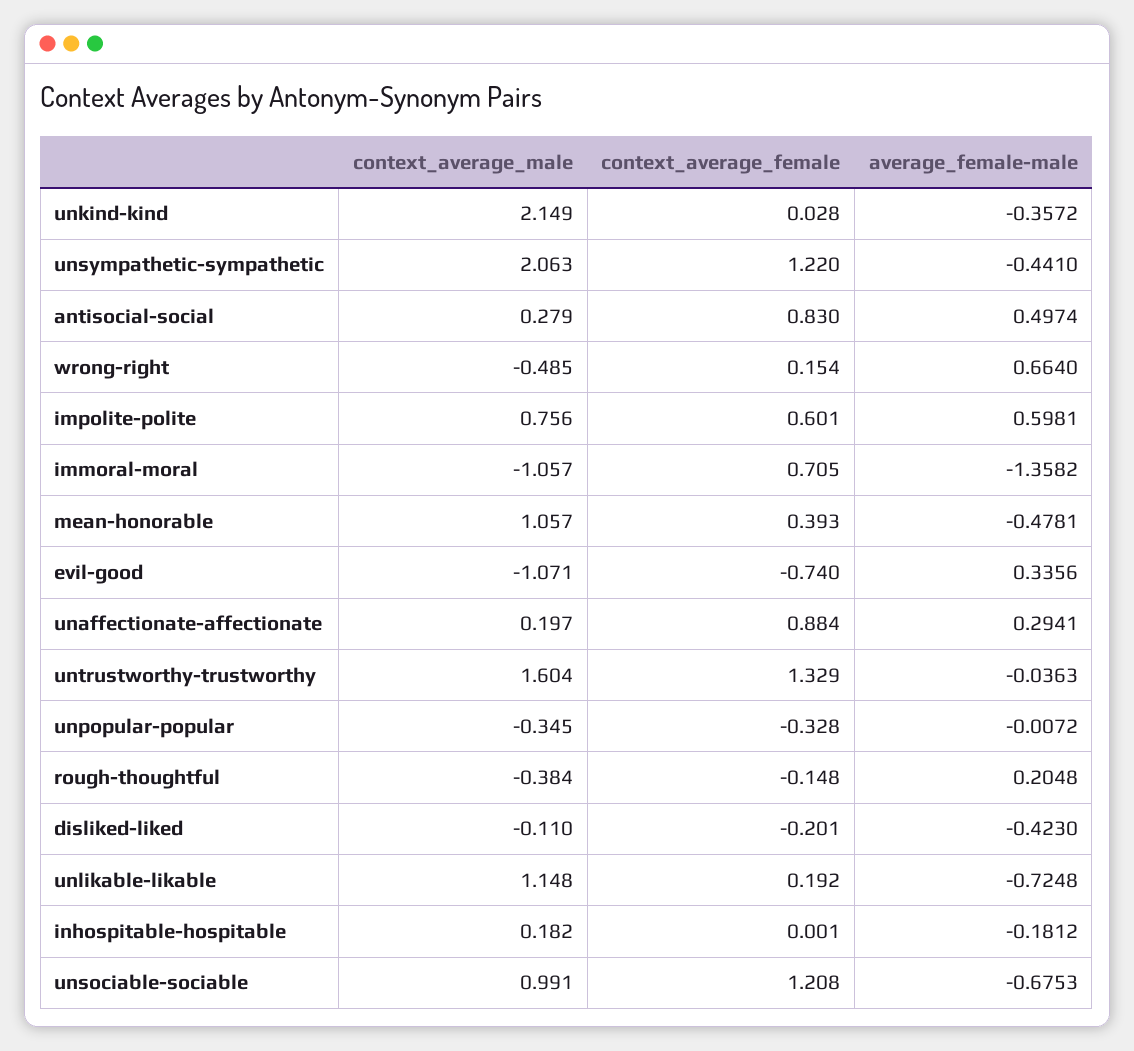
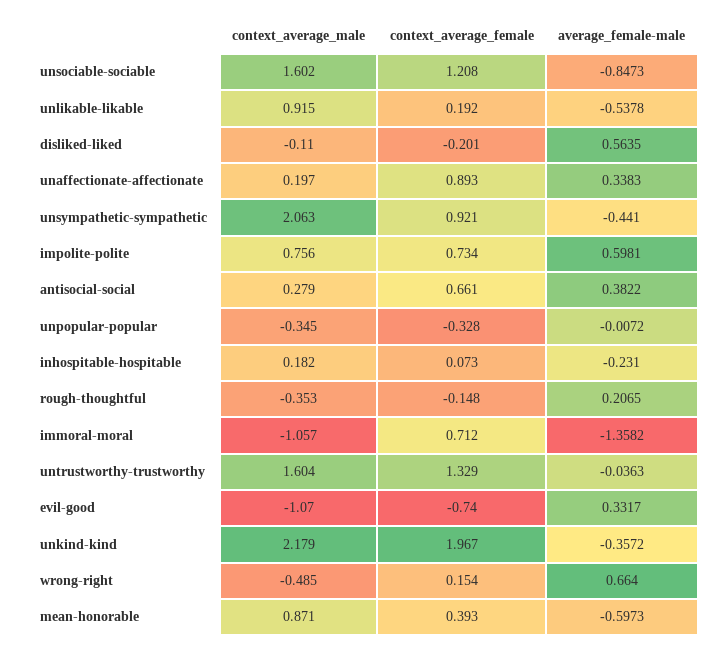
  {
    "context_average_male": {
-     "unkind-kind": 2.149,
+     "unkind-kind": 2.179,
      "unsympathetic-sympathetic": 2.063,
      "antisocial-social": 0.279,
      "wrong-right": -0.485,
      "impolite-polite": 0.756,
      "immoral-moral": -1.057,
-     "mean-honorable": 1.057,
+     "mean-honorable": 0.871,
-     "evil-good": -1.071,
+     "evil-good": -1.07,
      "unaffectionate-affectionate": 0.197,
      "untrustworthy-trustworthy": 1.604,
      "unpopular-popular": -0.345,
-     "rough-thoughtful": -0.384,
+     "rough-thoughtful": -0.353,
      "disliked-liked": -0.11,
-     "unlikable-likable": 1.148,
+     "unlikable-likable": 0.915,
      "inhospitable-hospitable": 0.182,
-     "unsociable-sociable": 0.991
+     "unsociable-sociable": 1.602
    },
    "context_average_female": {
-     "unkind-kind": 0.028,
+     "unkind-kind": 1.967,
-     "unsympathetic-sympathetic": 1.22,
+     "unsympathetic-sympathetic": 0.921,
-     "antisocial-social": 0.83,
+     "antisocial-social": 0.661,
      "wrong-right": 0.154,
-     "impolite-polite": 0.601,
+     "impolite-polite": 0.734,
-     "immoral-moral": 0.705,
+     "immoral-moral": 0.712,
      "mean-honorable": 0.393,
      "evil-good": -0.74,
-     "unaffectionate-affectionate": 0.884,
+     "unaffectionate-affectionate": 0.893,
      "untrustworthy-trustworthy": 1.329,
      "unpopular-popular": -0.328,
      "rough-thoughtful": -0.148,
      "disliked-liked": -0.201,
      "unlikable-likable": 0.192,
-     "inhospitable-hospitable": 0.001,
+     "inhospitable-hospitable": 0.073,
      "unsociable-sociable": 1.208
    },
    "average_female-male": {
      "unkind-kind": -0.3572,
      "unsympathetic-sympathetic": -0.441,
-     "antisocial-social": 0.4974,
+     "antisocial-social": 0.3822,
      "wrong-right": 0.664,
      "impolite-polite": 0.5981,
      "immoral-moral": -1.3582,
-     "mean-honorable": -0.4781,
+     "mean-honorable": -0.5973,
-     "evil-good": 0.3356,
+     "evil-good": 0.3317,
-     "unaffectionate-affectionate": 0.2941,
+     "unaffectionate-affectionate": 0.3383,
      "untrustworthy-trustworthy": -0.0363,
      "unpopular-popular": -0.0072,
-     "rough-thoughtful": 0.2048,
+     "rough-thoughtful": 0.2065,
-     "disliked-liked": -0.423,
+     "disliked-liked": 0.5635,
-     "unlikable-likable": -0.7248,
+     "unlikable-likable": -0.5378,
-     "inhospitable-hospitable": -0.1812,
+     "inhospitable-hospitable": -0.231,
-     "unsociable-sociable": -0.6753
+     "unsociable-sociable": -0.8473
    }
  }

